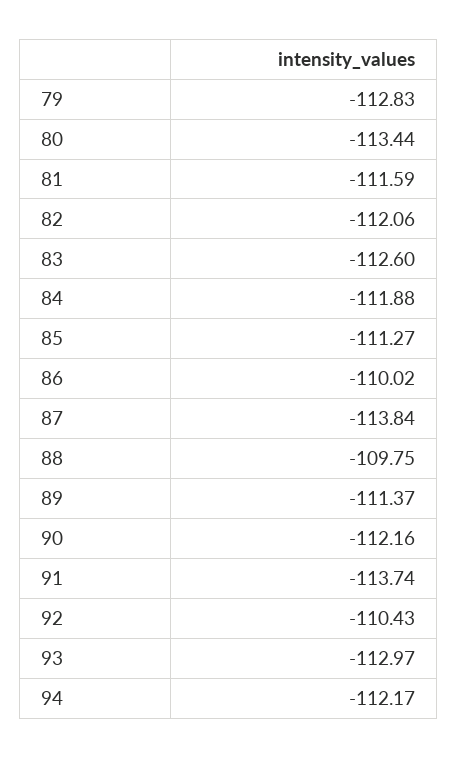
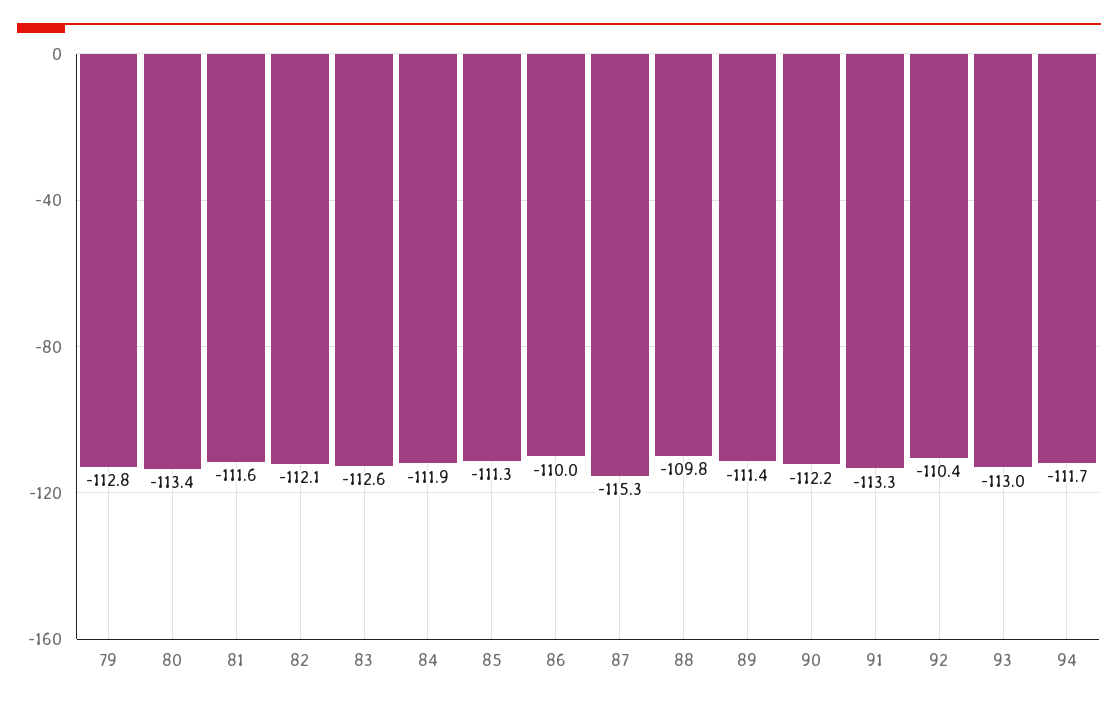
  {
    "79": -112.83,
    "80": -113.44,
    "81": -111.59,
    "82": -112.06,
    "83": -112.6,
    "84": -111.88,
    "85": -111.27,
    "86": -110.02,
-   "87": -113.84,
+   "87": -115.3,
    "88": -109.75,
    "89": -111.37,
    "90": -112.16,
-   "91": -113.74,
+   "91": -113.3,
    "92": -110.43,
    "93": -112.97,
-   "94": -112.17
+   "94": -111.7
  }

